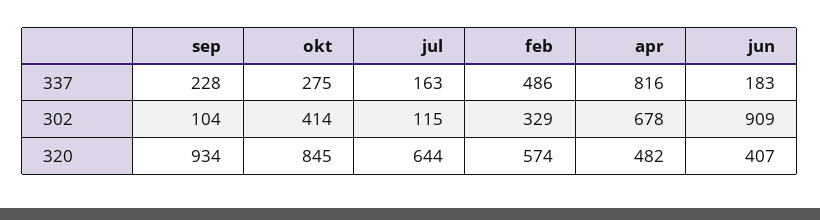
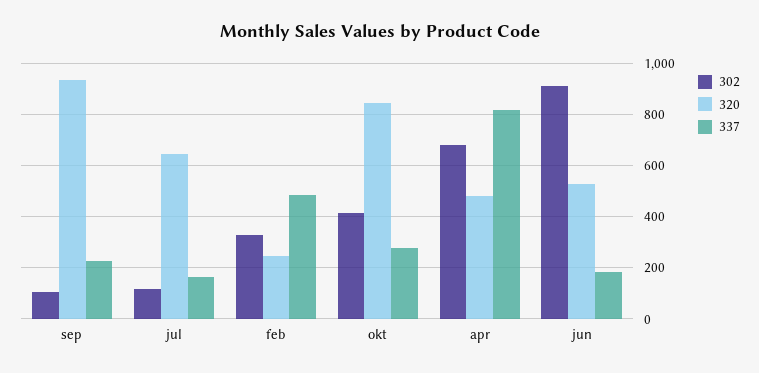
  {
    "337": {
      "sep": 228,
      "okt": 275,
      "jul": 163,
      "feb": 486,
      "apr": 816,
      "jun": 183
    },
    "302": {
      "sep": 104,
      "okt": 414,
      "jul": 115,
      "feb": 329,
      "apr": 678,
      "jun": 909
    },
    "320": {
      "sep": 934,
      "okt": 845,
      "jul": 644,
-     "feb": 574,
+     "feb": 250,
      "apr": 482,
-     "jun": 407
+     "jun": 525
    }
  }

